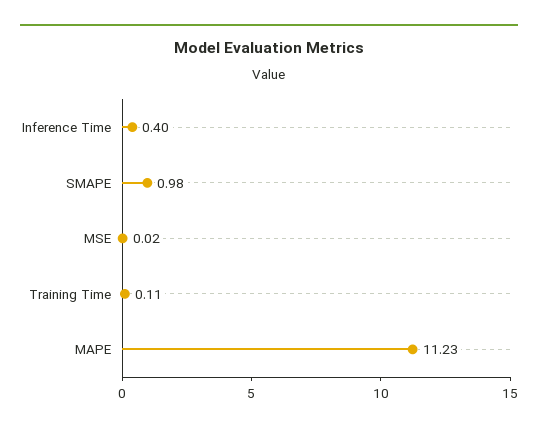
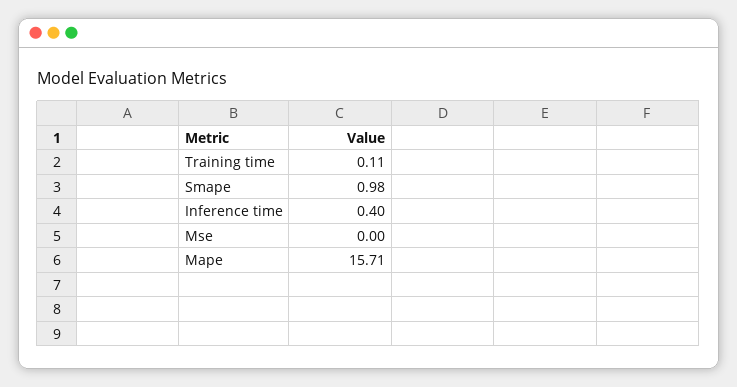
  {
    "Inference Time": 0.4,
    "SMAPE": 0.98,
-   "MSE": 0.02,
+   "MSE": 0,
    "Training Time": 0.11,
-   "MAPE": 11.23
+   "MAPE": 15.71
  }

